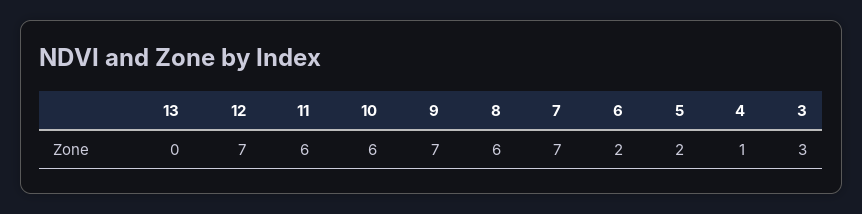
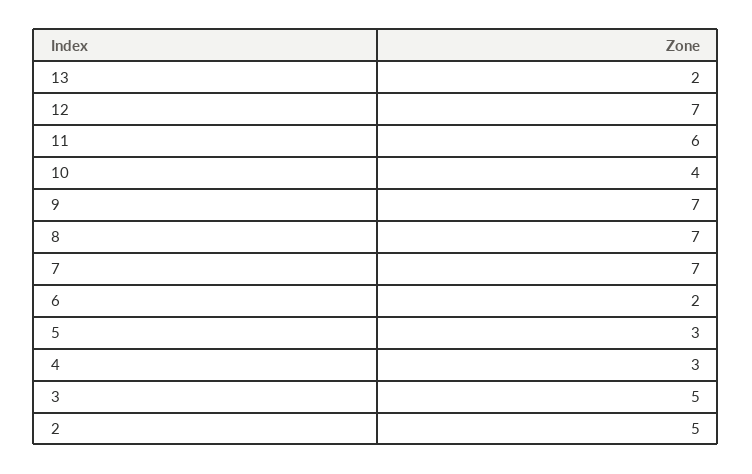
  {
-   "13": 0,
+   "13": 2,
    "12": 7,
    "11": 6,
-   "10": 6,
+   "10": 4,
    "9": 7,
-   "8": 6,
+   "8": 7,
    "7": 7,
    "6": 2,
-   "5": 2,
+   "5": 3,
-   "4": 1,
+   "4": 3,
-   "3": 3
+   "3": 5,
+   "2": 5
  }

